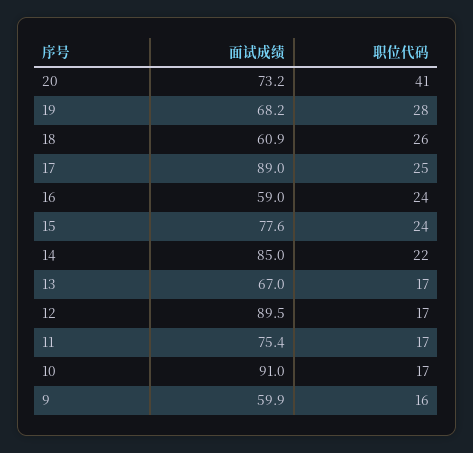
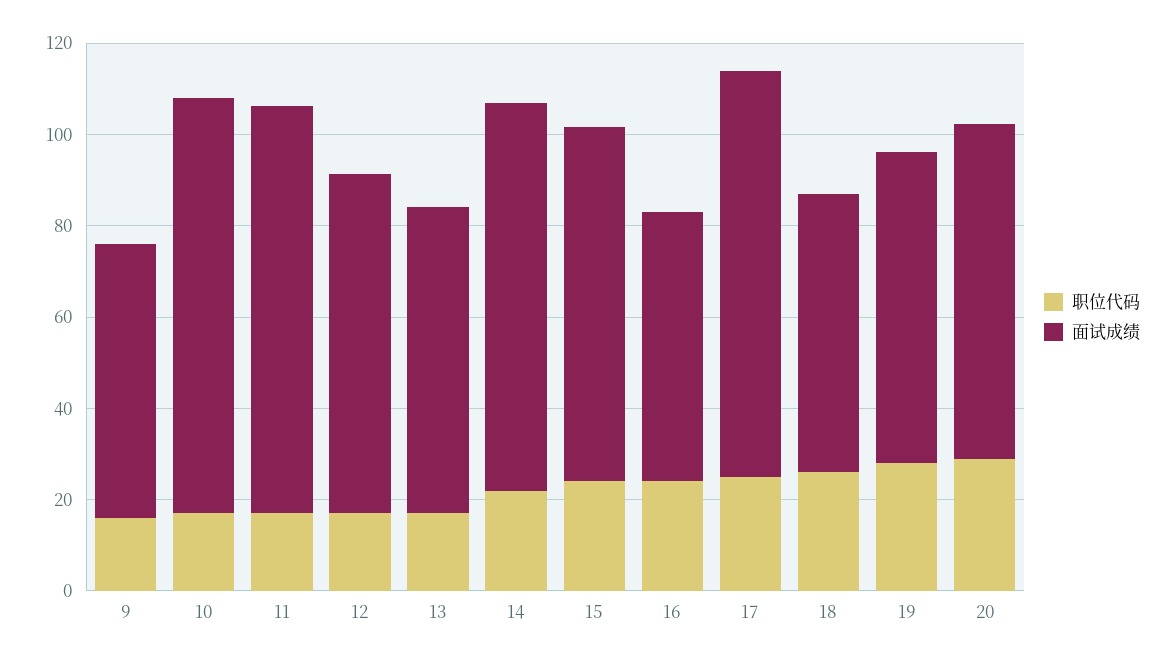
  {
    "面试成绩": {
      "20": 73.2,
      "19": 68.2,
      "18": 60.9,
      "17": 89,
      "16": 59,
      "15": 77.6,
      "14": 85,
      "13": 67,
-     "12": 89.5,
+     "12": 75,
-     "11": 75.4,
+     "11": 90,
      "10": 91,
      "9": 59.9
    },
    "职位代码": {
-     "20": 41,
+     "20": 30,
      "19": 28,
      "18": 26,
      "17": 25,
      "16": 24,
      "15": 24,
      "14": 22,
      "13": 17,
      "12": 17,
      "11": 17,
      "10": 17,
      "9": 16
    }
  }

